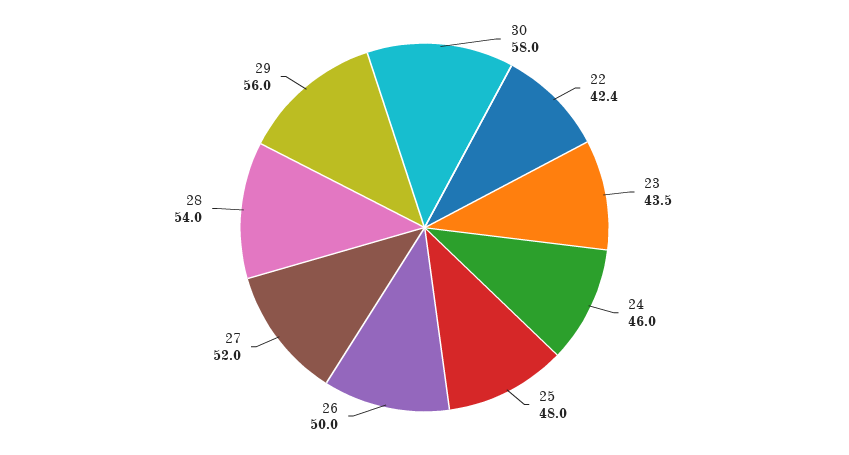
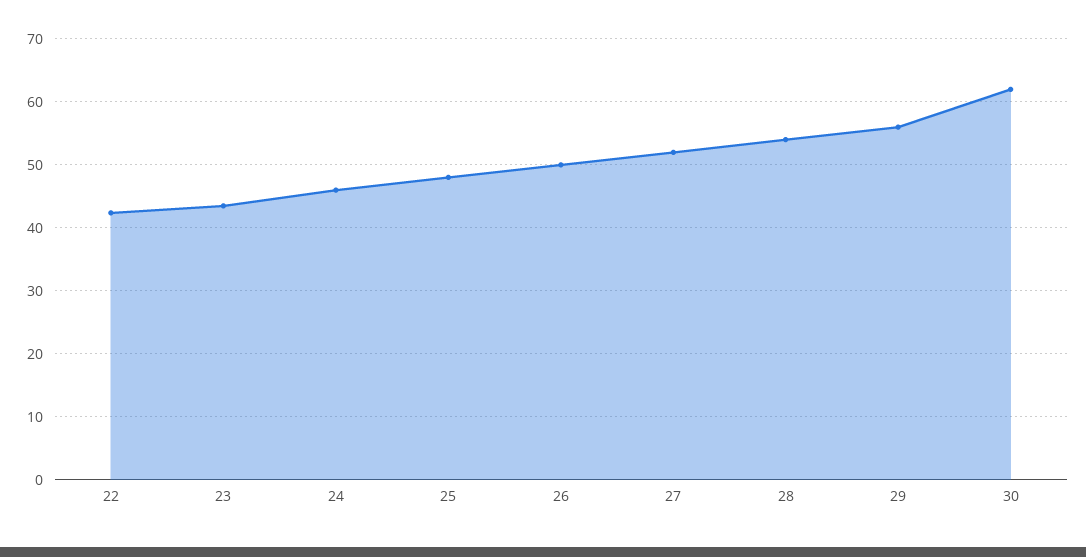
  {
-   "30": 58,
+   "30": 62,
    "22": 42.4,
    "23": 43.5,
    "24": 46,
    "25": 48,
    "26": 50,
    "27": 52,
    "28": 54,
    "29": 56
  }

